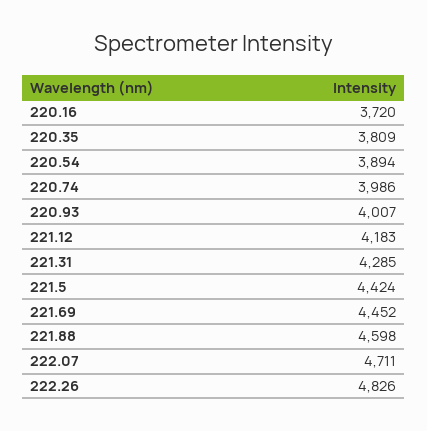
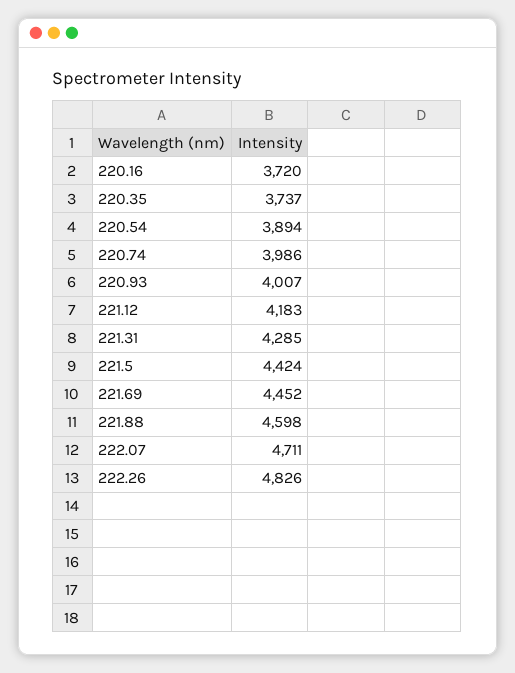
  {
    "220.16": 3720,
-   "220.35": 3809,
+   "220.35": 3737,
    "220.54": 3894,
    "220.74": 3986,
    "220.93": 4007,
    "221.12": 4183,
    "221.31": 4285,
    "221.5": 4424,
    "221.69": 4452,
    "221.88": 4598,
    "222.07": 4711,
    "222.26": 4826
  }

